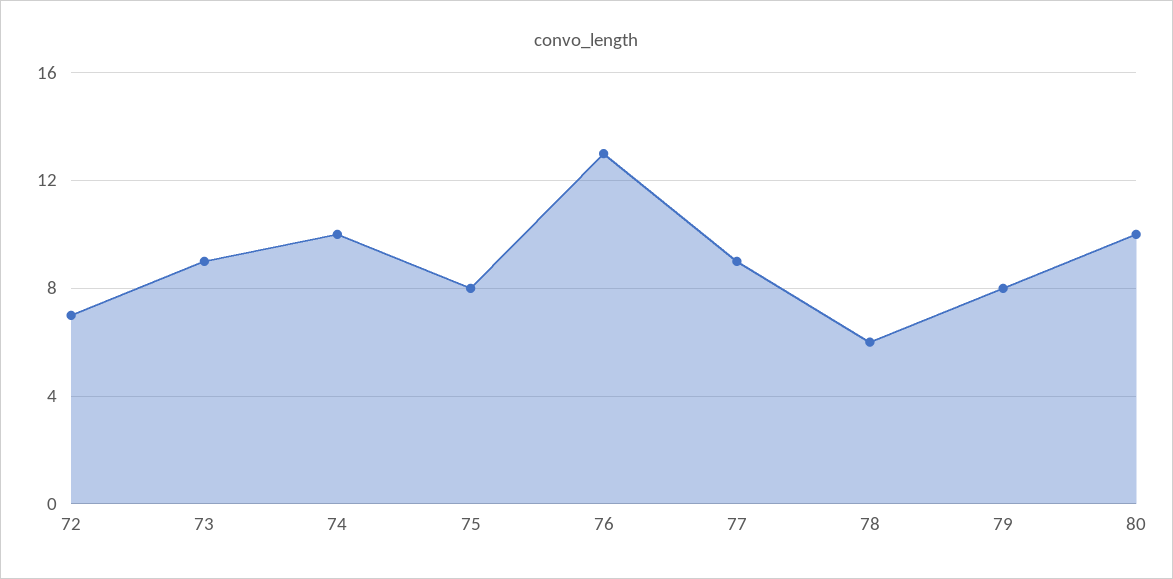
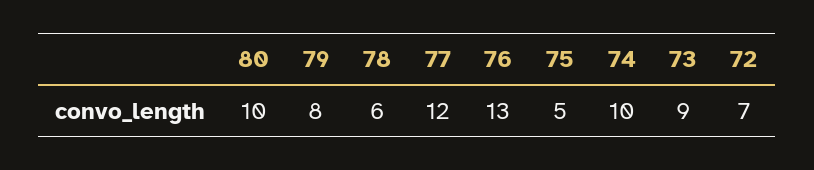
  {
    "72": 7,
    "73": 9,
    "74": 10,
-   "75": 8,
+   "75": 5,
    "76": 13,
-   "77": 9,
+   "77": 12,
    "78": 6,
    "79": 8,
    "80": 10
  }

